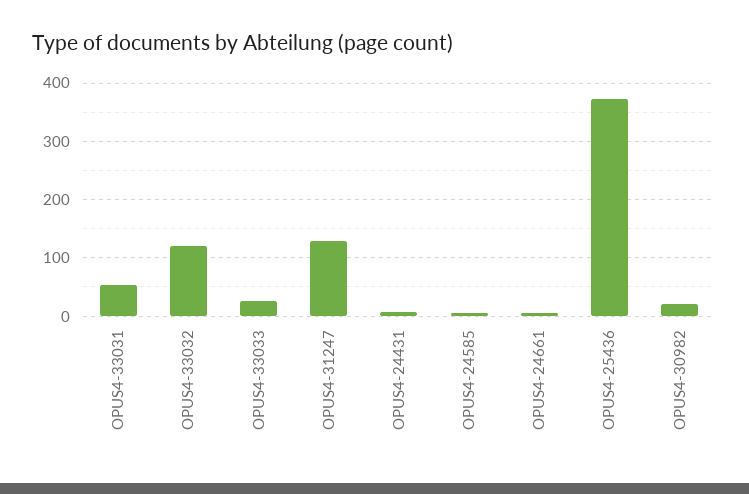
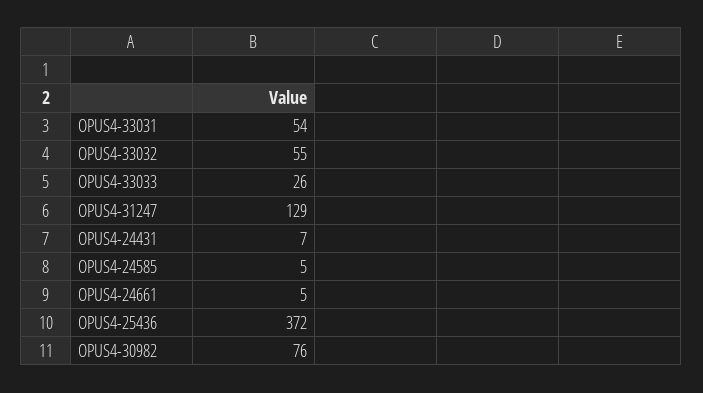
  {
    "OPUS4-33031": 54,
-   "OPUS4-33032": 120,
+   "OPUS4-33032": 55,
    "OPUS4-33033": 26,
    "OPUS4-31247": 129,
    "OPUS4-24431": 7,
    "OPUS4-24585": 5,
    "OPUS4-24661": 5,
    "OPUS4-25436": 372,
-   "OPUS4-30982": 20
+   "OPUS4-30982": 76
  }

